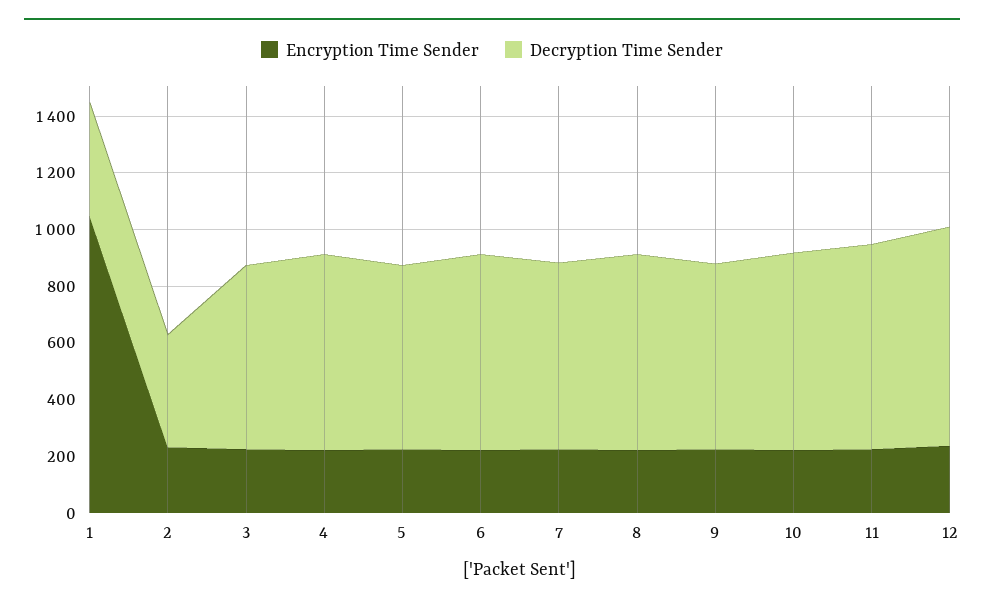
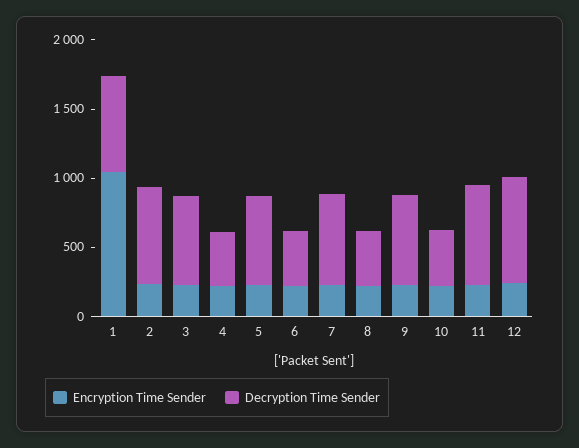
  {
    "Encryption Time Sender": {
      "1": 1050,
      "2": 250,
      "3": 200,
      "4": 200,
      "5": 200,
      "6": 200,
      "7": 250,
      "8": 200,
      "9": 250,
      "10": 200,
      "11": 200,
      "12": 250
    },
    "Decryption Time Sender": {
-     "1": 400,
+     "1": 700,
-     "2": 400,
+     "2": 700,
      "3": 650,
-     "4": 700,
+     "4": 400,
      "5": 650,
-     "6": 700,
+     "6": 400,
      "7": 650,
-     "8": 700,
+     "8": 400,
      "9": 650,
-     "10": 700,
+     "10": 400,
      "11": 700,
      "12": 750
    }
  }

